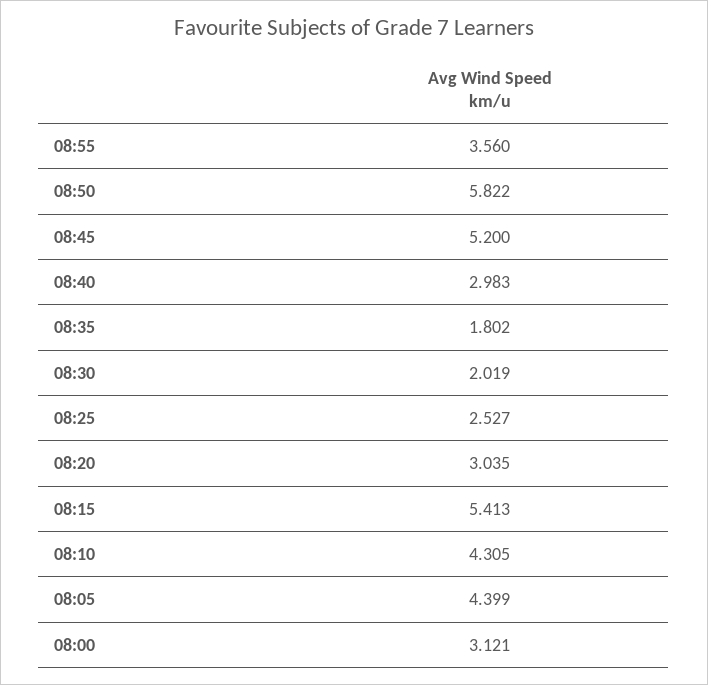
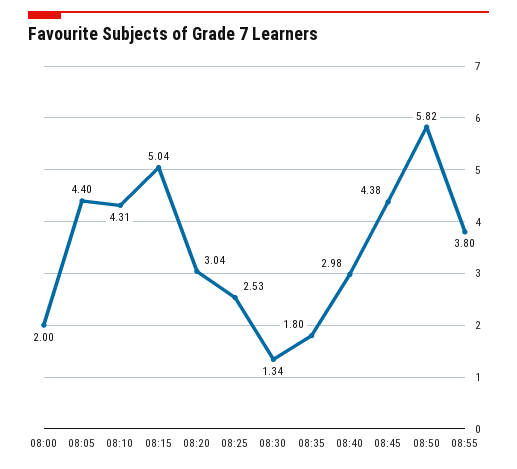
  {
-   "08:55": 3.56,
+   "08:55": 3.8,
    "08:50": 5.822,
-   "08:45": 5.2,
+   "08:45": 4.38,
    "08:40": 2.983,
    "08:35": 1.802,
-   "08:30": 2.019,
+   "08:30": 1.34,
    "08:25": 2.527,
    "08:20": 3.035,
-   "08:15": 5.413,
+   "08:15": 5.04,
    "08:10": 4.305,
    "08:05": 4.399,
-   "08:00": 3.121
+   "08:00": 2
  }

